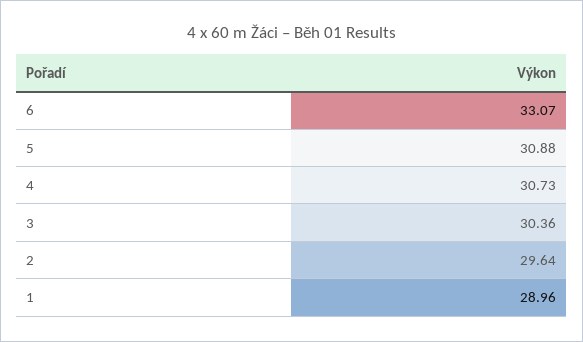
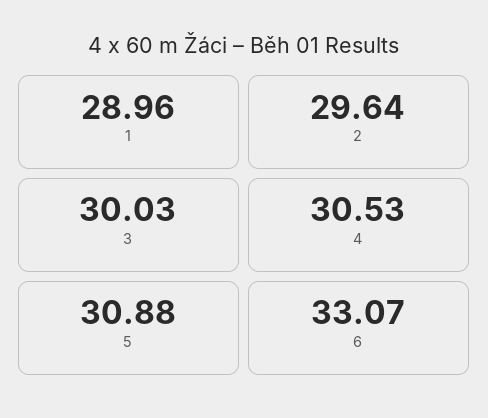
  {
    "6": 33.07,
    "5": 30.88,
-   "4": 30.73,
+   "4": 30.53,
-   "3": 30.36,
+   "3": 30.03,
    "2": 29.64,
    "1": 28.96
  }

